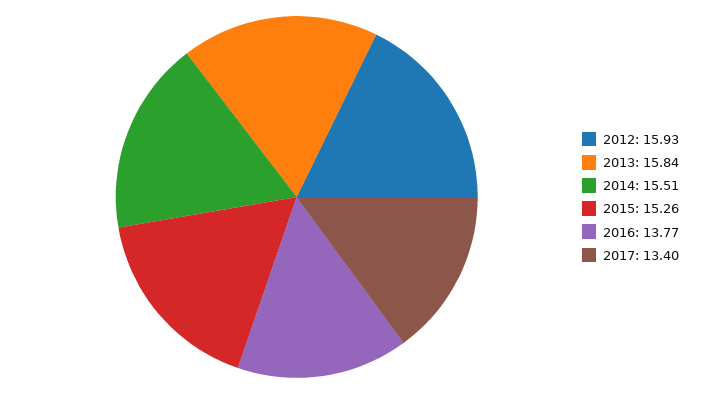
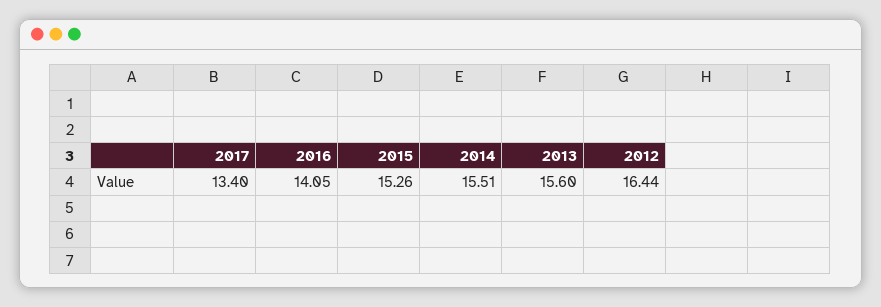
  {
-   "2012": 15.93,
+   "2012": 16.44,
-   "2013": 15.84,
+   "2013": 15.6,
    "2014": 15.51,
    "2015": 15.26,
-   "2016": 13.77,
+   "2016": 14.05,
    "2017": 13.4
  }

